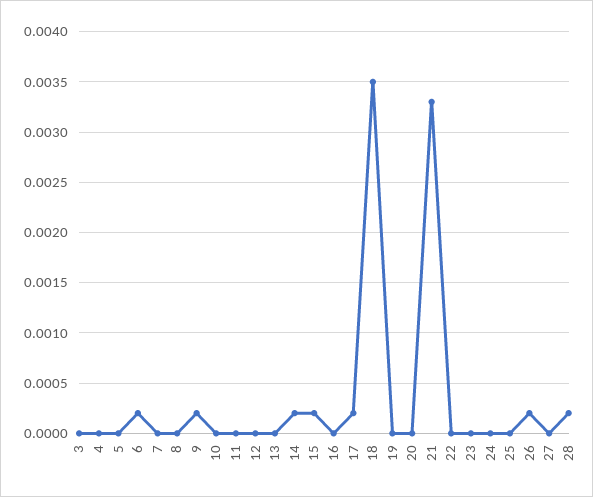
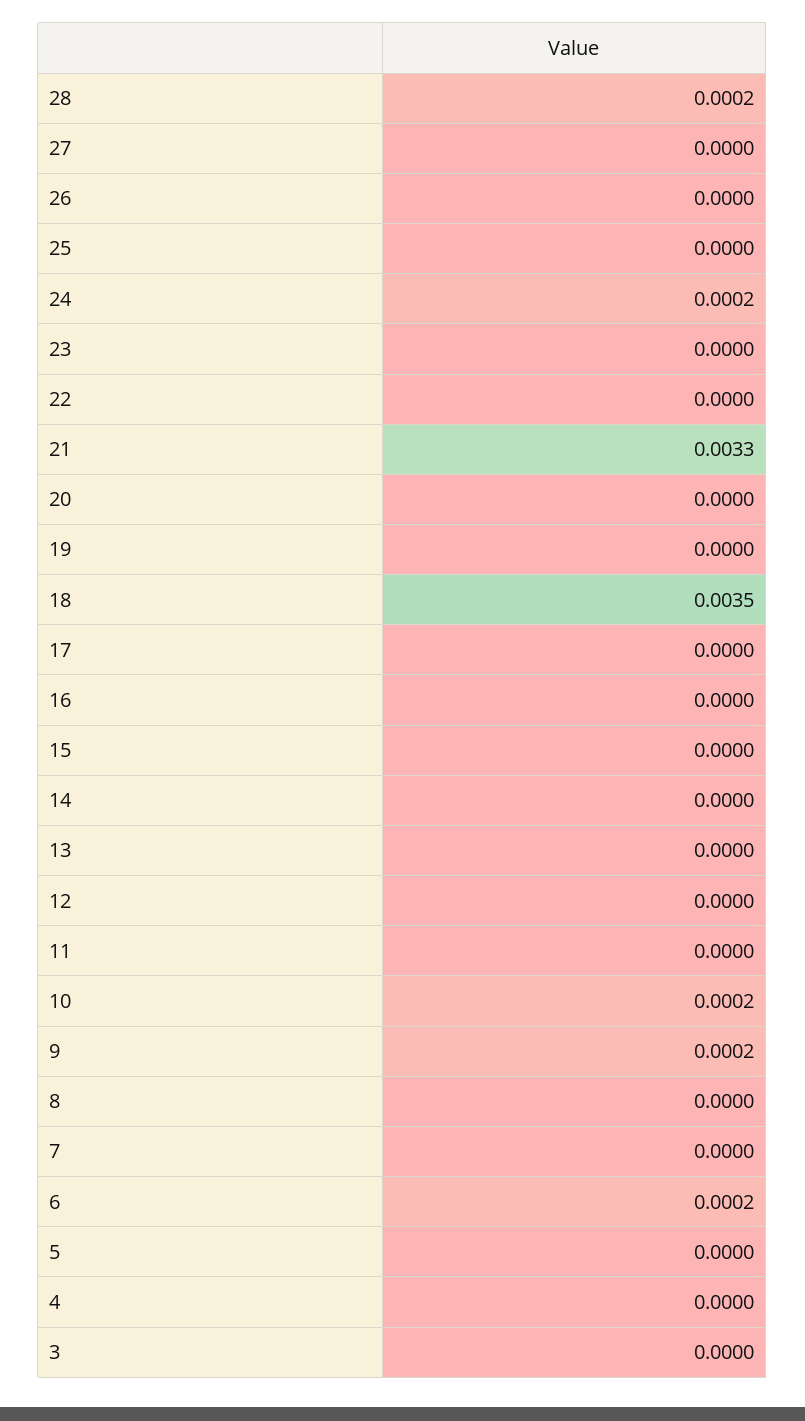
  {
    "3": 0,
    "4": 0,
    "5": 0,
    "6": 0.0002,
    "7": 0,
    "8": 0,
    "9": 0.0002,
-   "10": 0,
+   "10": 0.0002,
    "11": 0,
    "12": 0,
    "13": 0,
-   "14": 0.0002,
+   "14": 0,
-   "15": 0.0002,
+   "15": 0,
    "16": 0,
-   "17": 0.0002,
+   "17": 0,
    "18": 0.0035,
    "19": 0,
    "20": 0,
    "21": 0.0033,
    "22": 0,
    "23": 0,
-   "24": 0,
+   "24": 0.0002,
    "25": 0,
-   "26": 0.0002,
+   "26": 0,
    "27": 0,
    "28": 0.0002
  }

